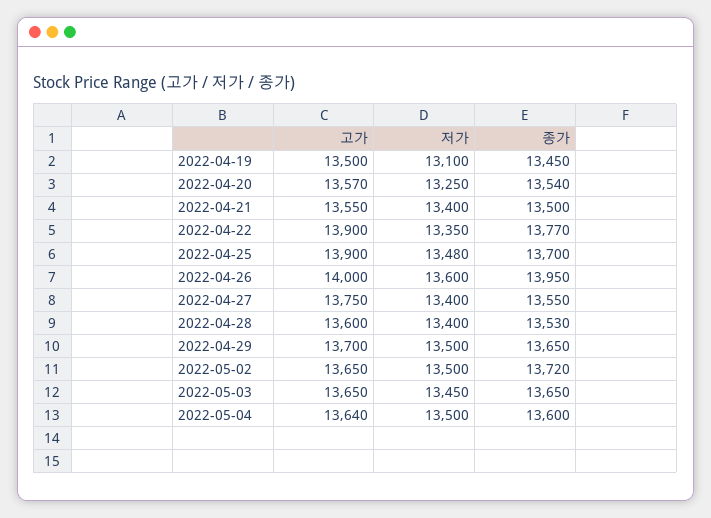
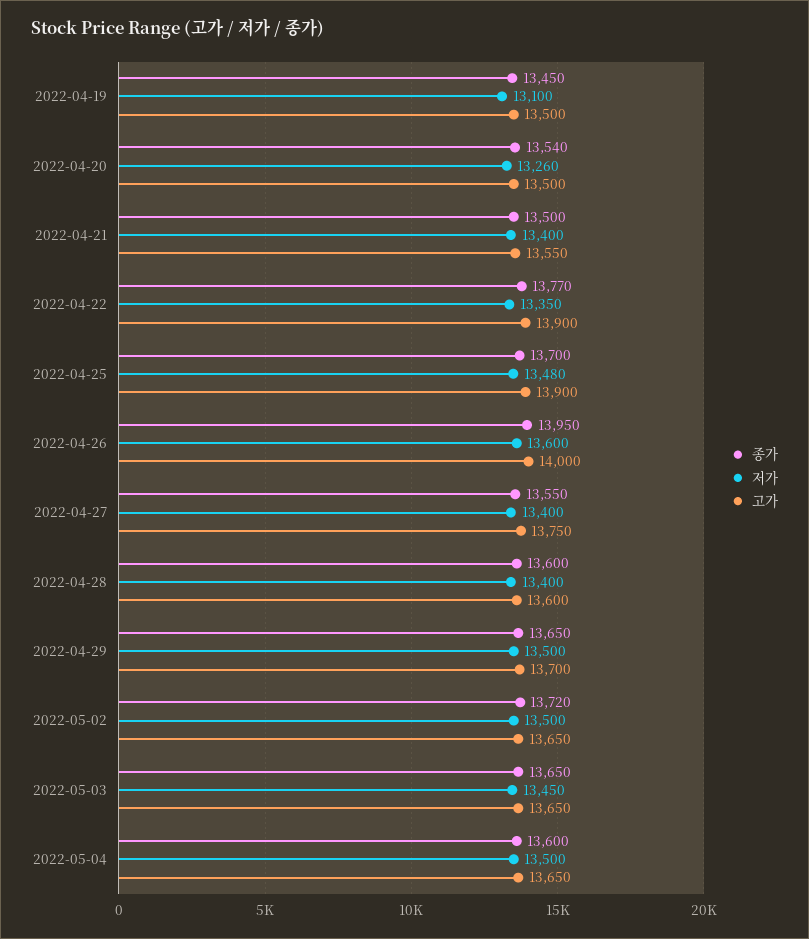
  {
    "고가": {
      "2022-04-19": 13500,
-     "2022-04-20": 13570,
+     "2022-04-20": 13500,
      "2022-04-21": 13550,
      "2022-04-22": 13900,
      "2022-04-25": 13900,
      "2022-04-26": 14000,
      "2022-04-27": 13750,
      "2022-04-28": 13600,
      "2022-04-29": 13700,
      "2022-05-02": 13650,
      "2022-05-03": 13650,
-     "2022-05-04": 13640
+     "2022-05-04": 13650
    },
    "저가": {
      "2022-04-19": 13100,
-     "2022-04-20": 13250,
+     "2022-04-20": 13260,
      "2022-04-21": 13400,
      "2022-04-22": 13350,
      "2022-04-25": 13480,
      "2022-04-26": 13600,
      "2022-04-27": 13400,
      "2022-04-28": 13400,
      "2022-04-29": 13500,
      "2022-05-02": 13500,
      "2022-05-03": 13450,
      "2022-05-04": 13500
    },
    "종가": {
      "2022-04-19": 13450,
      "2022-04-20": 13540,
      "2022-04-21": 13500,
      "2022-04-22": 13770,
      "2022-04-25": 13700,
      "2022-04-26": 13950,
      "2022-04-27": 13550,
-     "2022-04-28": 13530,
+     "2022-04-28": 13600,
      "2022-04-29": 13650,
      "2022-05-02": 13720,
      "2022-05-03": 13650,
      "2022-05-04": 13600
    }
  }

